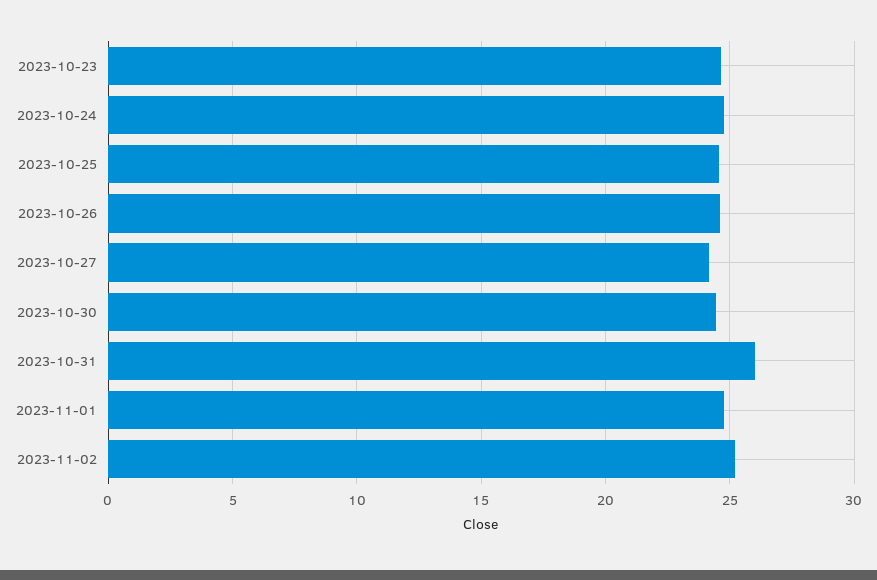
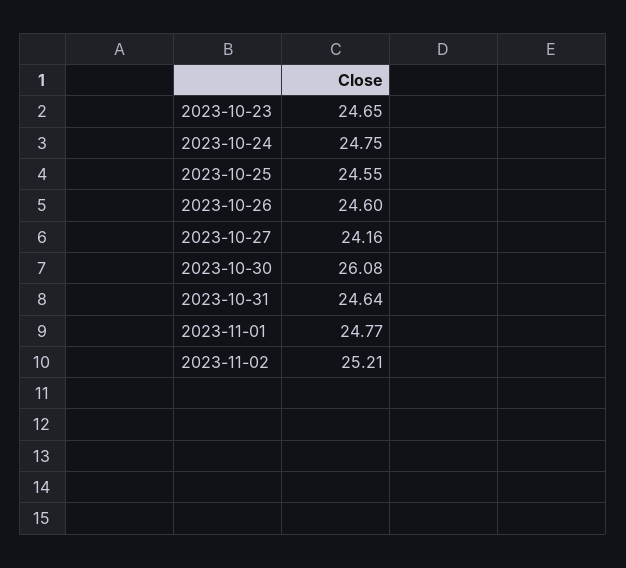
  {
    "2023-10-23": 24.65,
    "2023-10-24": 24.75,
    "2023-10-25": 24.55,
    "2023-10-26": 24.6,
    "2023-10-27": 24.16,
-   "2023-10-30": 24.5,
+   "2023-10-30": 26.08,
-   "2023-10-31": 26,
+   "2023-10-31": 24.64,
    "2023-11-01": 24.77,
    "2023-11-02": 25.21
  }

